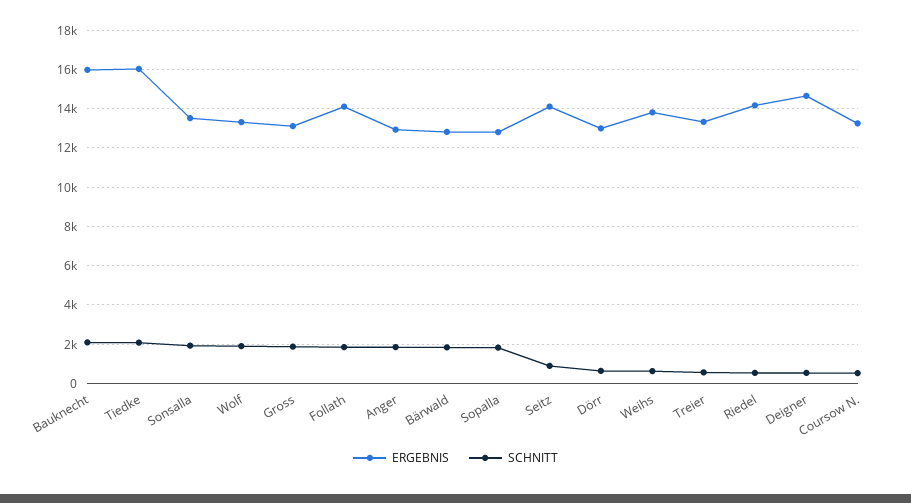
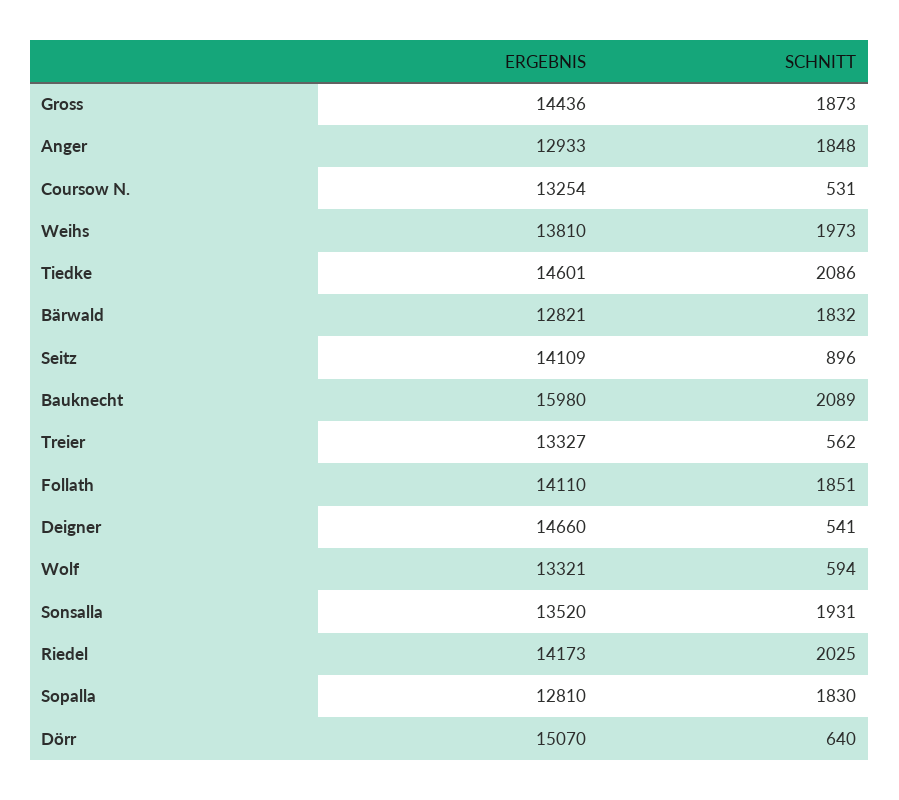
  {
    "ERGEBNIS": {
      "Bauknecht": 15980,
-     "Tiedke": 16000,
+     "Tiedke": 14601,
      "Sonsalla": 13520,
      "Wolf": 13321,
-     "Gross": 13000,
+     "Gross": 14436,
      "Follath": 14110,
      "Anger": 12933,
      "Bärwald": 12821,
      "Sopalla": 12810,
      "Seitz": 14109,
-     "Dörr": 13000,
+     "Dörr": 15070,
      "Weihs": 13810,
      "Treier": 13327,
      "Riedel": 14173,
      "Deigner": 14660,
      "Coursow N.": 13254
    },
    "SCHNITT": {
      "Bauknecht": 2089,
      "Tiedke": 2086,
      "Sonsalla": 1931,
-     "Wolf": 2000,
+     "Wolf": 594,
      "Gross": 1873,
      "Follath": 1851,
      "Anger": 1848,
      "Bärwald": 1832,
      "Sopalla": 1830,
      "Seitz": 896,
      "Dörr": 640,
-     "Weihs": 500,
+     "Weihs": 1973,
      "Treier": 562,
-     "Riedel": 500,
+     "Riedel": 2025,
      "Deigner": 541,
      "Coursow N.": 531
    }
  }

